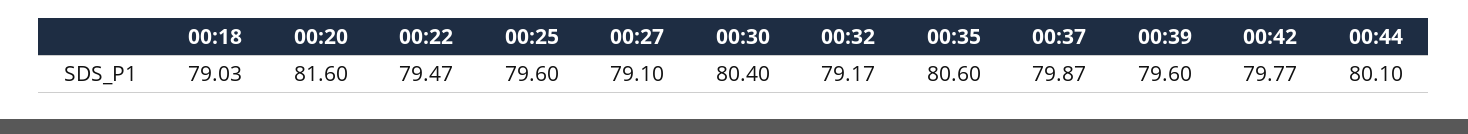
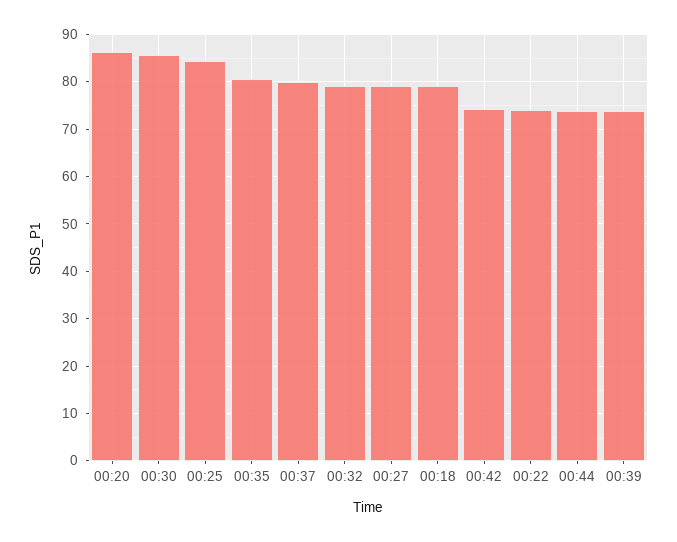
  {
    "00:18": 79.03,
-   "00:20": 81.6,
+   "00:20": 86,
-   "00:22": 79.47,
+   "00:22": 74,
-   "00:25": 79.6,
+   "00:25": 84,
    "00:27": 79.1,
-   "00:30": 80.4,
+   "00:30": 86,
    "00:32": 79.17,
    "00:35": 80.6,
    "00:37": 79.87,
-   "00:39": 79.6,
+   "00:39": 74,
-   "00:42": 79.77,
+   "00:42": 74,
-   "00:44": 80.1
+   "00:44": 74
  }

